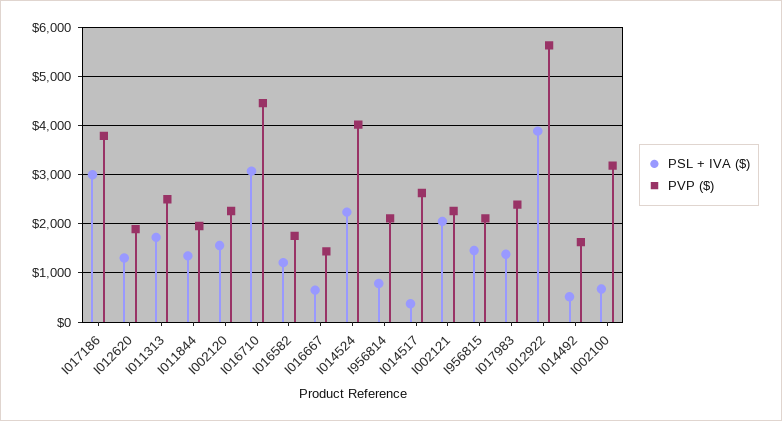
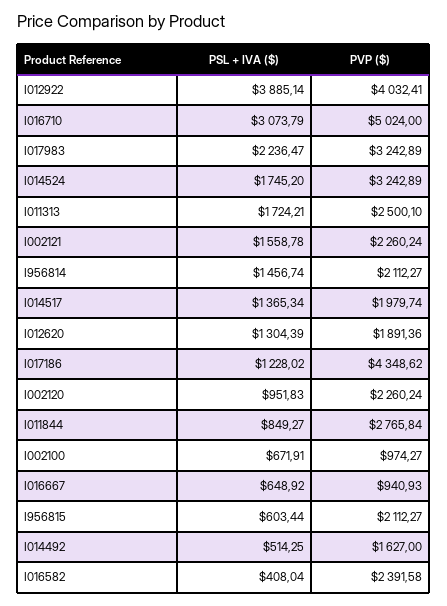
  {
    "PSL + IVA ($)": {
-     "I017186": 3000,
+     "I017186": 1228.02,
      "I012620": 1304.39,
      "I011313": 1724.21,
-     "I011844": 1400,
+     "I011844": 849.27,
-     "I002120": 1600,
+     "I002120": 951.83,
      "I016710": 3073.79,
-     "I016582": 1200,
+     "I016582": 408.04,
      "I016667": 648.92,
-     "I014524": 2200,
+     "I014524": 1745.2,
-     "I956814": 800,
+     "I956814": 1456.74,
-     "I014517": 400,
+     "I014517": 1365.34,
-     "I002121": 2000,
+     "I002121": 1558.78,
-     "I956815": 1400,
+     "I956815": 603.44,
-     "I017983": 1400,
+     "I017983": 2236.47,
      "I012922": 3885.14,
      "I014492": 514.25,
      "I002100": 671.91
    },
    "PVP ($)": {
-     "I017186": 3800,
+     "I017186": 4348.62,
      "I012620": 1891.36,
      "I011313": 2500.1,
-     "I011844": 2000,
+     "I011844": 2765.84,
      "I002120": 2260.24,
-     "I016710": 4400,
+     "I016710": 5024,
-     "I016582": 1800,
+     "I016582": 2391.58,
-     "I016667": 1400,
+     "I016667": 940.93,
-     "I014524": 4000,
+     "I014524": 3242.89,
      "I956814": 2112.27,
-     "I014517": 2600,
+     "I014517": 1979.74,
      "I002121": 2260.24,
      "I956815": 2112.27,
-     "I017983": 2400,
+     "I017983": 3242.89,
-     "I012922": 5600,
+     "I012922": 4032.41,
      "I014492": 1627,
-     "I002100": 3200
+     "I002100": 974.27
    }
  }

